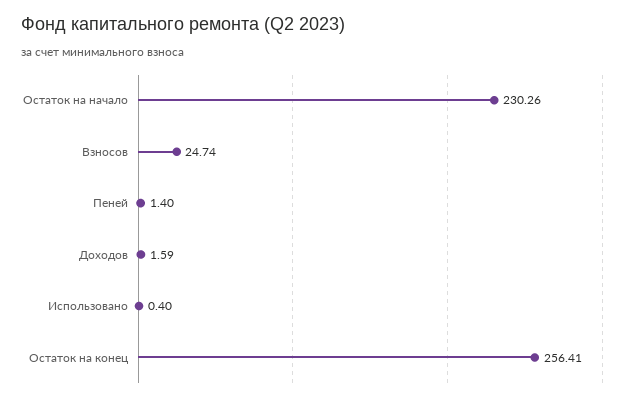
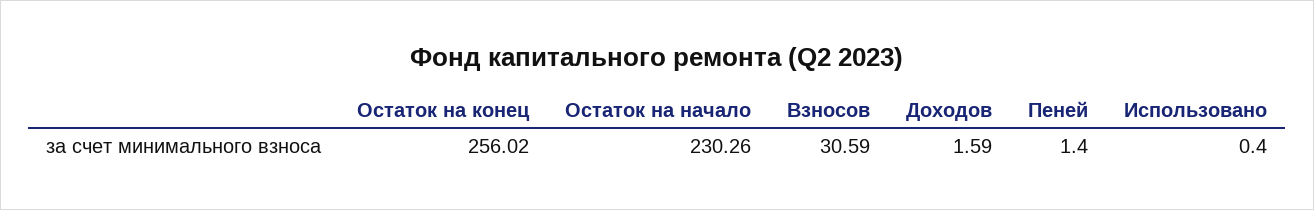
  {
    "Остаток на начало": 230.26,
-   "Взносов": 24.74,
+   "Взносов": 30.59,
    "Пеней": 1.4,
    "Доходов": 1.59,
    "Использовано": 0.4,
-   "Остаток на конец": 256.41
+   "Остаток на конец": 256.02
  }

